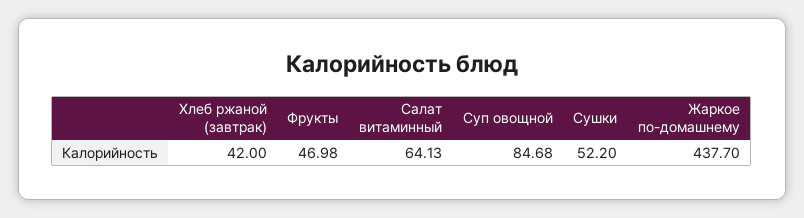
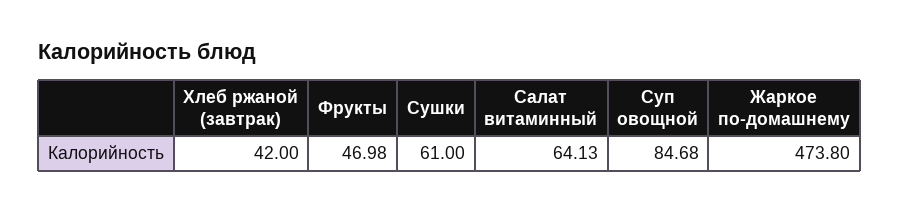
  {
    "Хлеб ржаной (завтрак)": 42,
    "Фрукты": 46.98,
    "Салат витаминный": 64.13,
    "Суп овощной": 84.68,
-   "Сушки": 52.2,
+   "Сушки": 61,
-   "Жаркое по-домашнему": 437.7
+   "Жаркое по-домашнему": 473.8
  }

